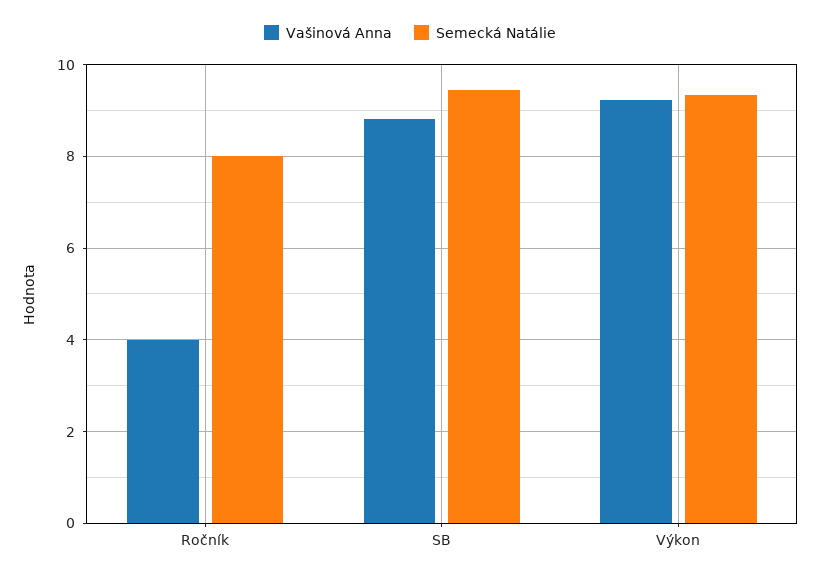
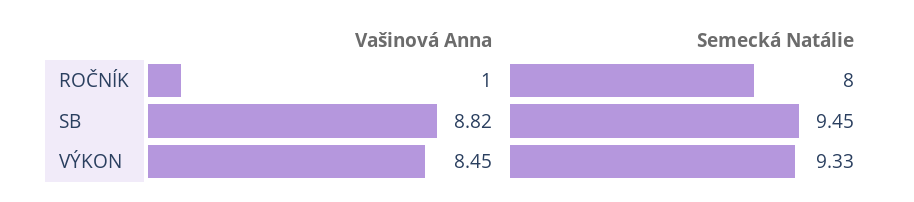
  {
    "Vašinová Anna": {
-     "Ročník": 4,
+     "Ročník": 1,
      "SB": 8.82,
-     "Výkon": 9.2
+     "Výkon": 8.45
    },
    "Semecká Natálie": {
      "Ročník": 8,
      "SB": 9.45,
      "Výkon": 9.33
    }
  }

